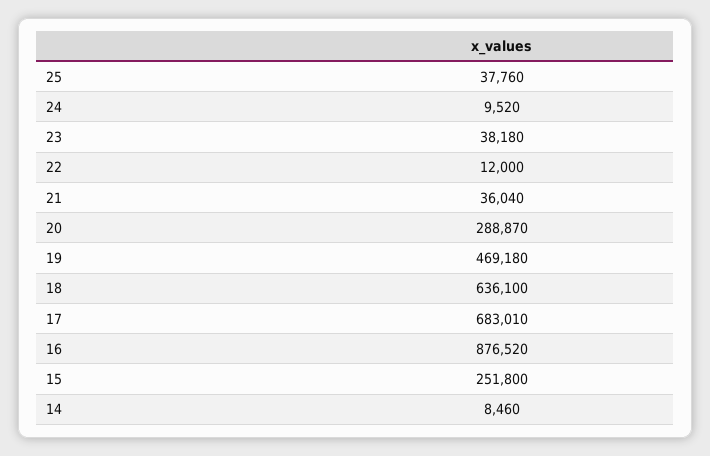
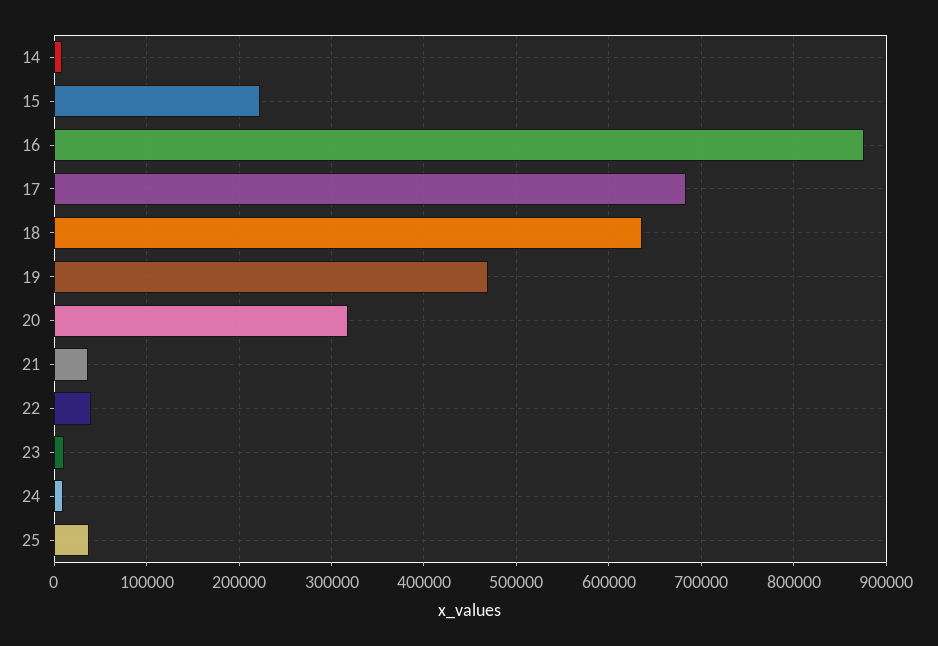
  {
    "25": 37760,
    "24": 9520,
-   "23": 38180,
+   "23": 10000,
-   "22": 12000,
+   "22": 40000,
    "21": 36040,
-   "20": 288870,
+   "20": 320000,
    "19": 469180,
    "18": 636100,
    "17": 683010,
    "16": 876520,
-   "15": 251800,
+   "15": 220000,
    "14": 8460
  }

